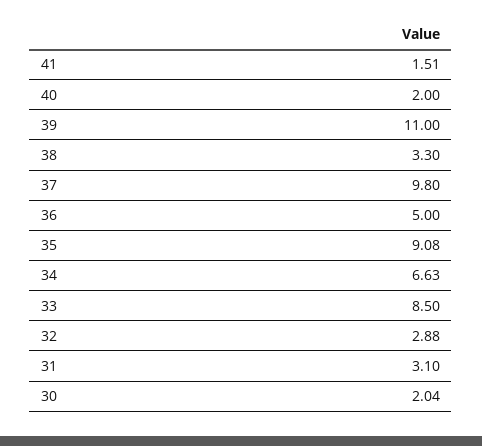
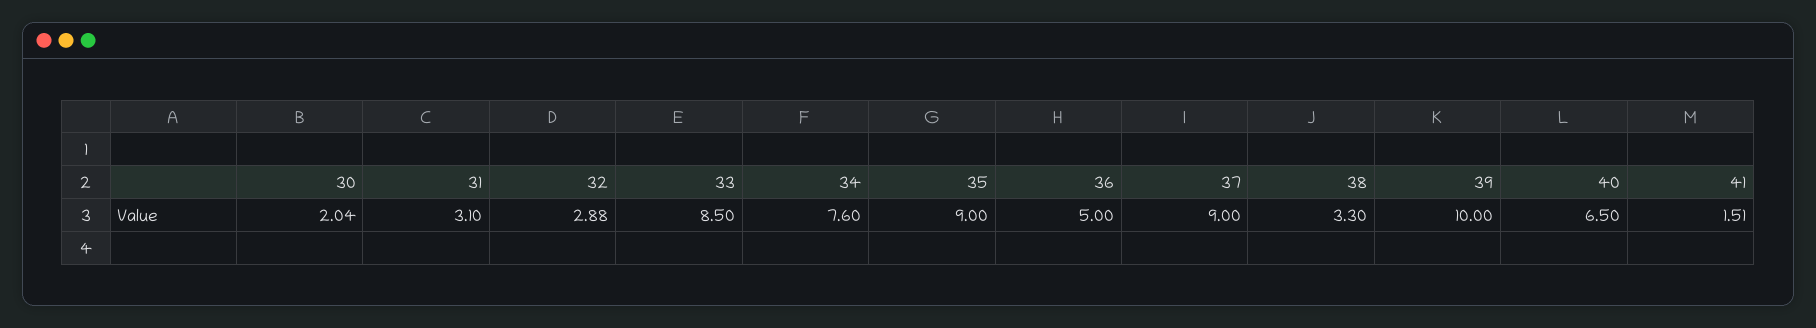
  {
    "41": 1.51,
-   "40": 2,
+   "40": 6.5,
-   "39": 11,
+   "39": 10,
    "38": 3.3,
-   "37": 9.8,
+   "37": 9,
    "36": 5,
-   "35": 9.08,
+   "35": 9,
-   "34": 6.63,
+   "34": 7.6,
    "33": 8.5,
    "32": 2.88,
    "31": 3.1,
    "30": 2.04
  }

